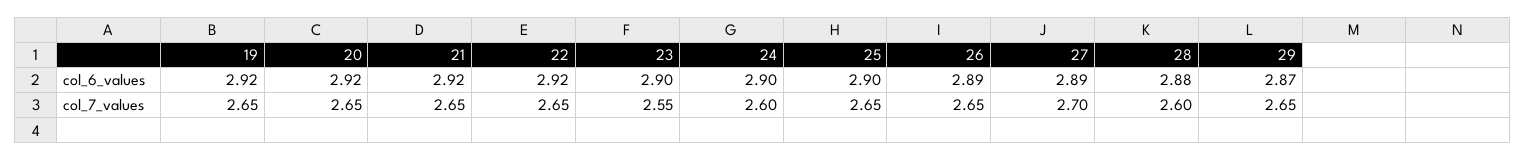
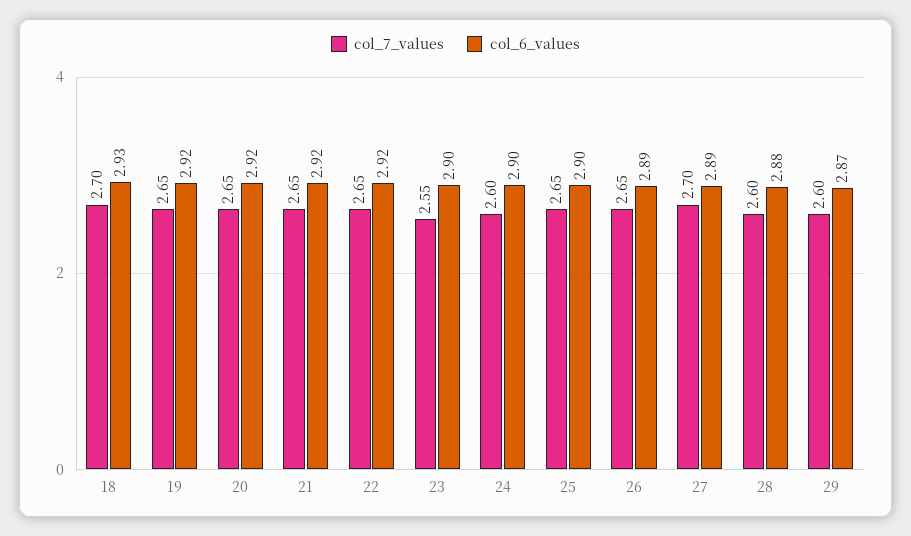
  {
    "col_6_values": {
      "19": 2.92,
      "20": 2.92,
      "21": 2.92,
      "22": 2.92,
      "23": 2.9,
      "24": 2.9,
      "25": 2.9,
      "26": 2.89,
      "27": 2.89,
      "28": 2.88,
-     "29": 2.87
+     "29": 2.87,
+     "18": 2.93
    },
    "col_7_values": {
      "19": 2.65,
      "20": 2.65,
      "21": 2.65,
      "22": 2.65,
      "23": 2.55,
      "24": 2.6,
      "25": 2.65,
      "26": 2.65,
      "27": 2.7,
      "28": 2.6,
-     "29": 2.65
+     "29": 2.6,
+     "18": 2.7
    }
  }

